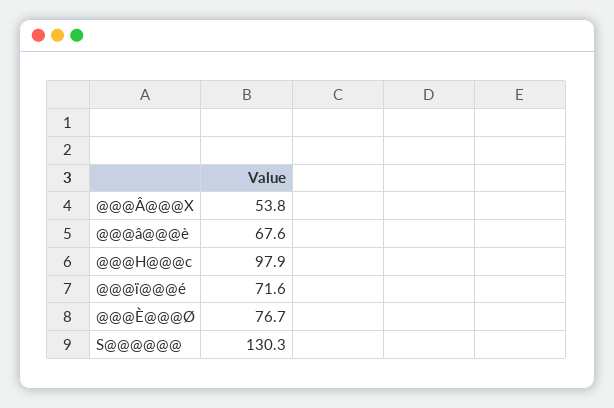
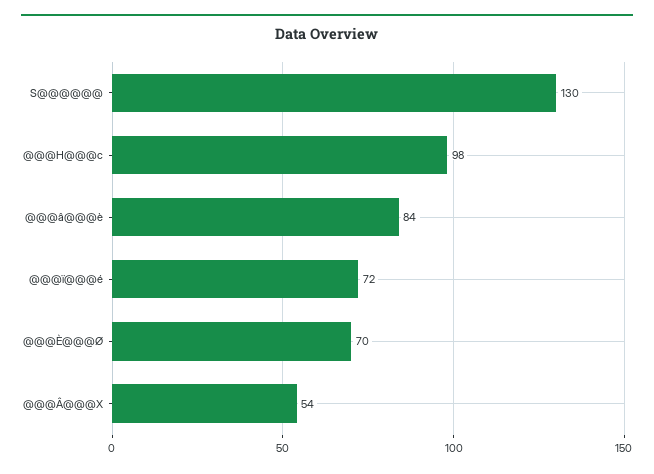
  {
    "@@@Â@@@X": 53.8,
-   "@@@â@@@è": 67.6,
+   "@@@â@@@è": 84,
    "@@@H@@@c": 97.9,
    "@@@ï@@@é": 71.6,
-   "@@@È@@@Ø": 76.7,
+   "@@@È@@@Ø": 70,
    "S@@@@@@": 130.3
  }

